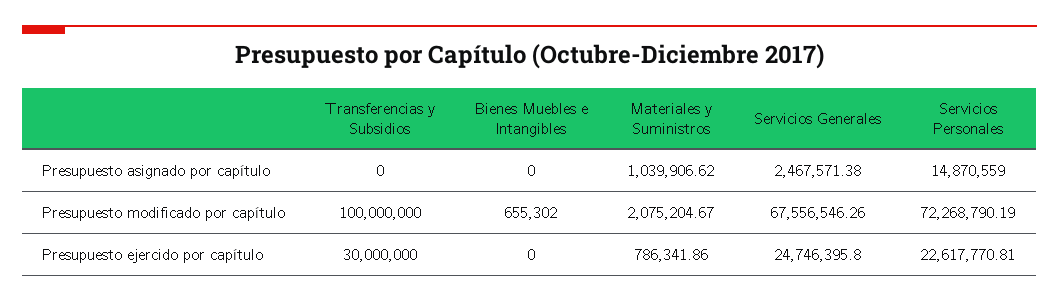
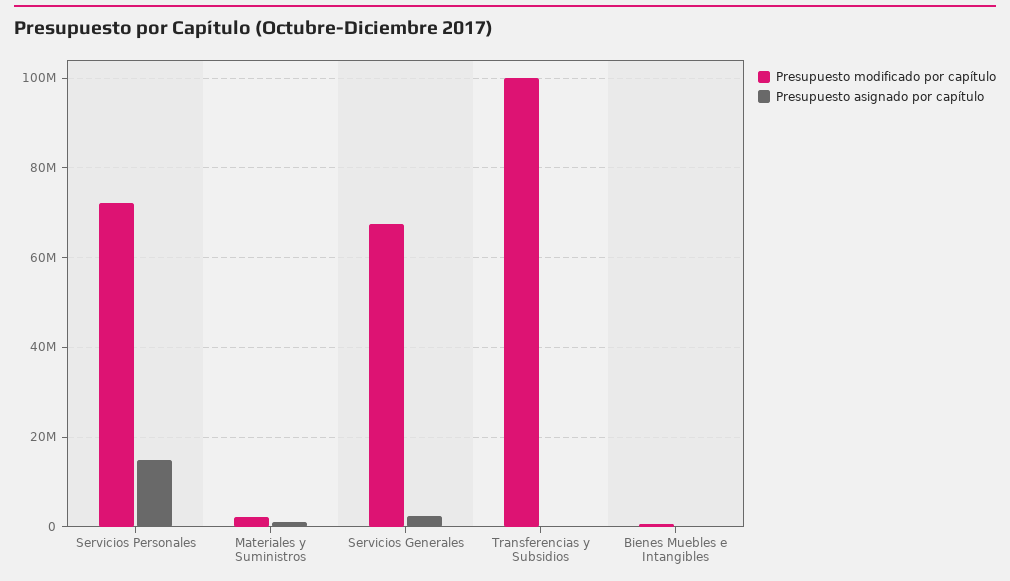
  {
    "Presupuesto asignado por capítulo": {
      "Transferencias y Subsidios": 0,
      "Bienes Muebles e Intangibles": 0,
      "Materiales y Suministros": 1039906.62,
      "Servicios Generales": 2467571.38,
      "Servicios Personales": 14870559
    },
    "Presupuesto modificado por capítulo": {
      "Transferencias y Subsidios": 100000000,
      "Bienes Muebles e Intangibles": 655302,
      "Materiales y Suministros": 2075204.67,
      "Servicios Generales": 67556546.26,
      "Servicios Personales": 72268790.19
-   },
+   }
-   "Presupuesto ejercido por capítulo": {
-     "Transferencias y Subsidios": 30000000,
-     "Bienes Muebles e Intangibles": 0,
-     "Materiales y Suministros": 786341.86,
-     "Servicios Generales": 24746395.8,
-     "Servicios Personales": 22617770.81
-   }
  }

